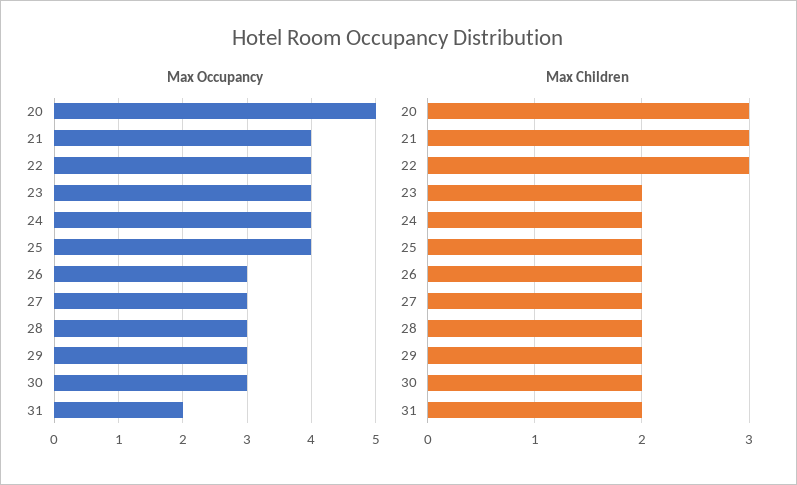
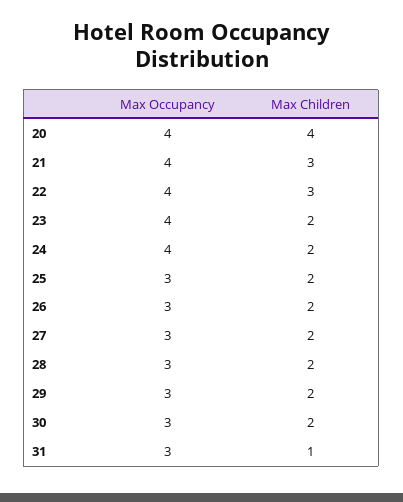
  {
    "Max Occupancy": {
-     "20": 5,
+     "20": 4,
      "21": 4,
      "22": 4,
      "23": 4,
      "24": 4,
-     "25": 4,
+     "25": 3,
      "26": 3,
      "27": 3,
      "28": 3,
      "29": 3,
      "30": 3,
-     "31": 2
+     "31": 3
    },
    "Max Children": {
-     "20": 3,
+     "20": 4,
      "21": 3,
      "22": 3,
      "23": 2,
      "24": 2,
      "25": 2,
      "26": 2,
      "27": 2,
      "28": 2,
      "29": 2,
      "30": 2,
-     "31": 2
+     "31": 1
    }
  }

